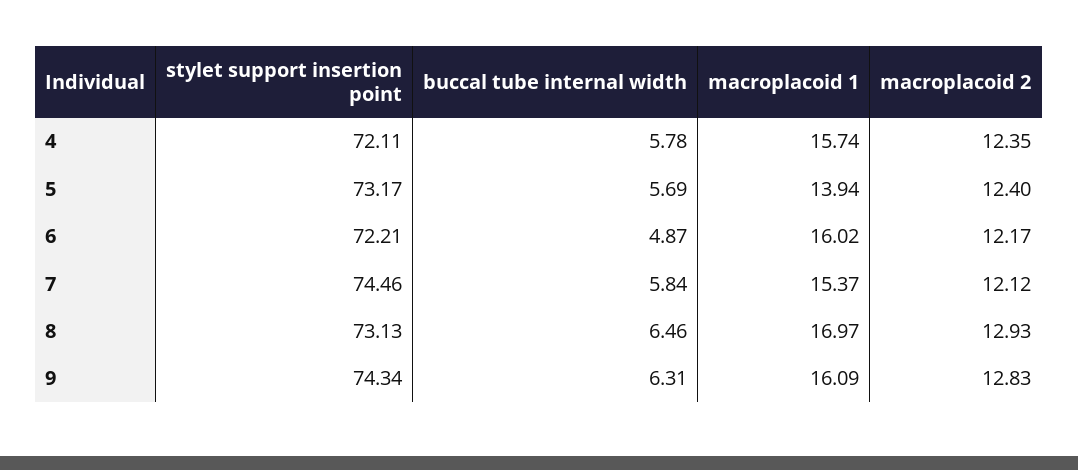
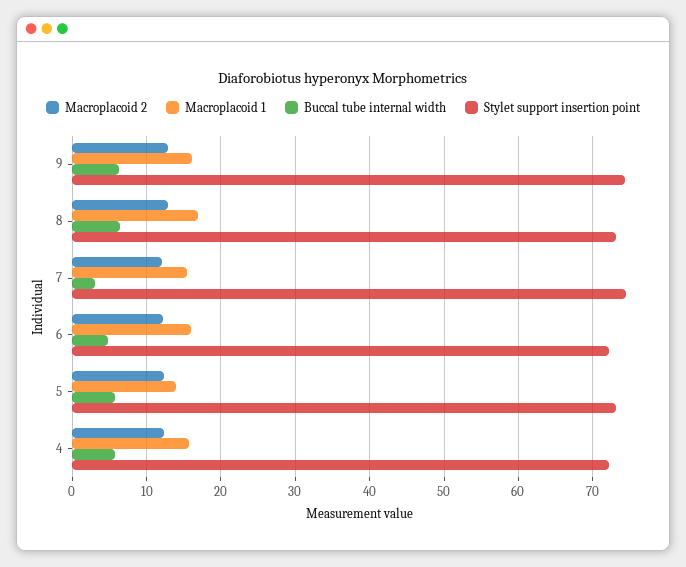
  {
    "stylet support insertion point": {
      "4": 72.11,
      "5": 73.17,
      "6": 72.21,
      "7": 74.46,
      "8": 73.13,
      "9": 74.34
    },
    "buccal tube internal width": {
      "4": 5.78,
      "5": 5.69,
      "6": 4.87,
-     "7": 5.84,
+     "7": 3,
      "8": 6.46,
      "9": 6.31
    },
    "macroplacoid 1": {
      "4": 15.74,
      "5": 13.94,
      "6": 16.02,
      "7": 15.37,
      "8": 16.97,
      "9": 16.09
    },
    "macroplacoid 2": {
      "4": 12.35,
      "5": 12.4,
      "6": 12.17,
      "7": 12.12,
      "8": 12.93,
      "9": 12.83
    }
  }

